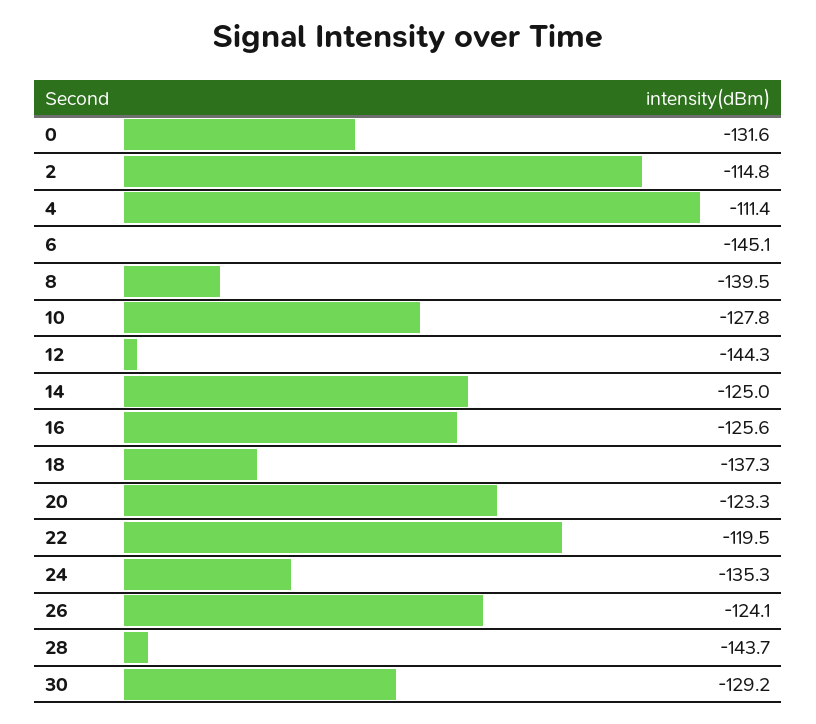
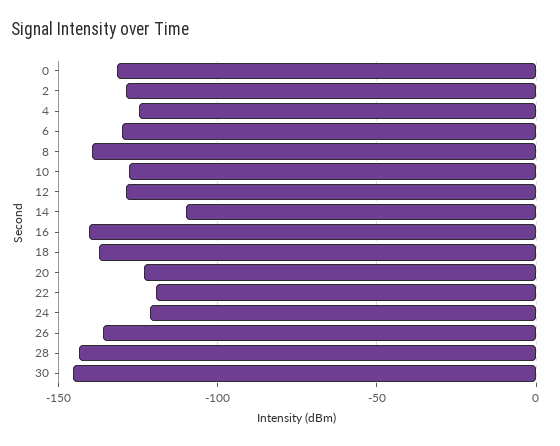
  {
    "0": -131.6,
-   "2": -114.8,
+   "2": -130,
-   "4": -111.4,
+   "4": -125,
-   "6": -145.1,
+   "6": -130,
    "8": -139.5,
    "10": -127.8,
-   "12": -144.3,
+   "12": -130,
-   "14": -125,
+   "14": -110,
-   "16": -125.6,
+   "16": -140,
    "18": -137.3,
    "20": -123.3,
    "22": -119.5,
-   "24": -135.3,
+   "24": -120,
-   "26": -124.1,
+   "26": -135,
    "28": -143.7,
-   "30": -129.2
+   "30": -145
  }

